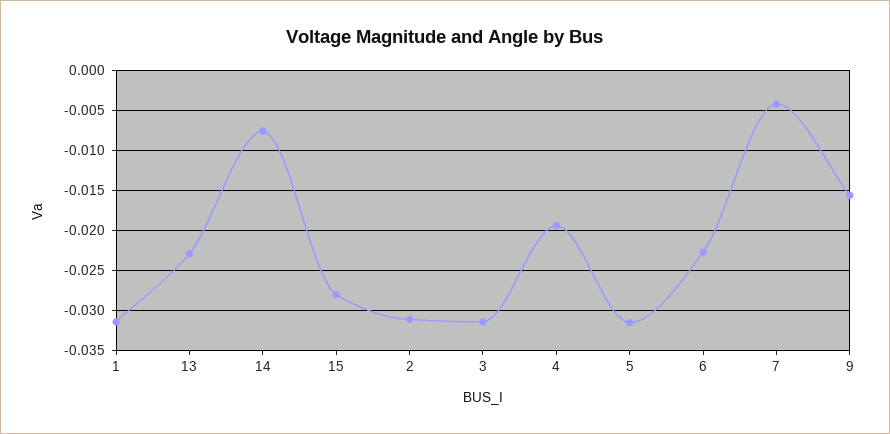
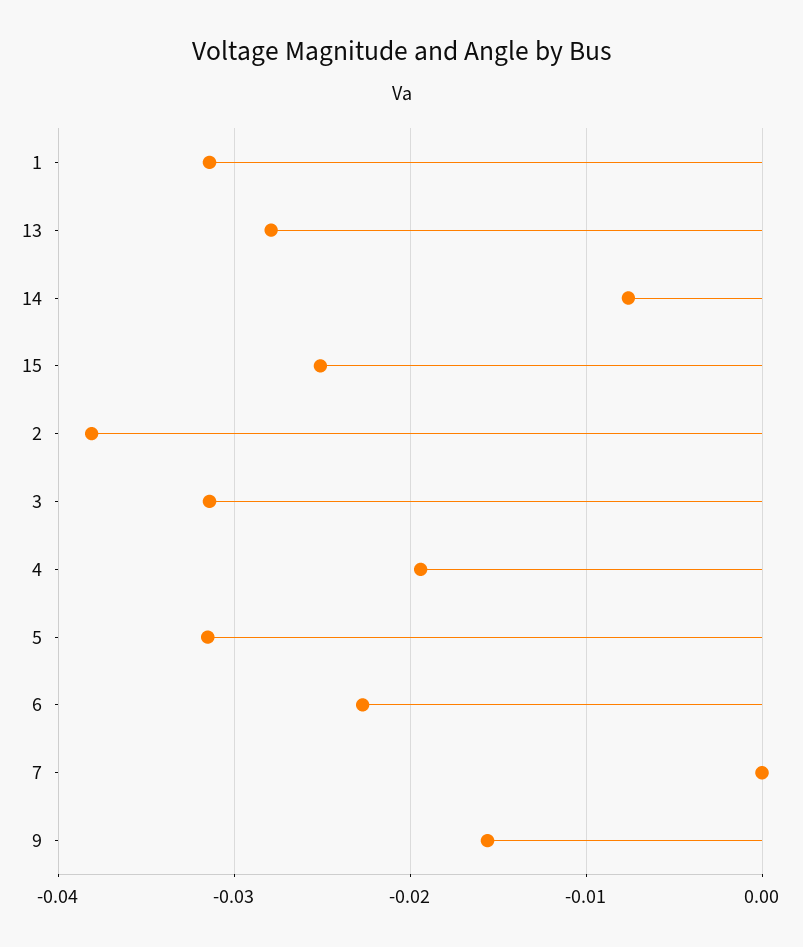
  {
    "1": -0.031,
-   "13": -0.023,
+   "13": -0.028,
    "14": -0.008,
-   "15": -0.028,
+   "15": -0.025,
-   "2": -0.031,
+   "2": -0.038,
    "3": -0.031,
    "4": -0.019,
    "5": -0.032,
    "6": -0.023,
-   "7": -0.004,
+   "7": 0,
    "9": -0.016
  }

